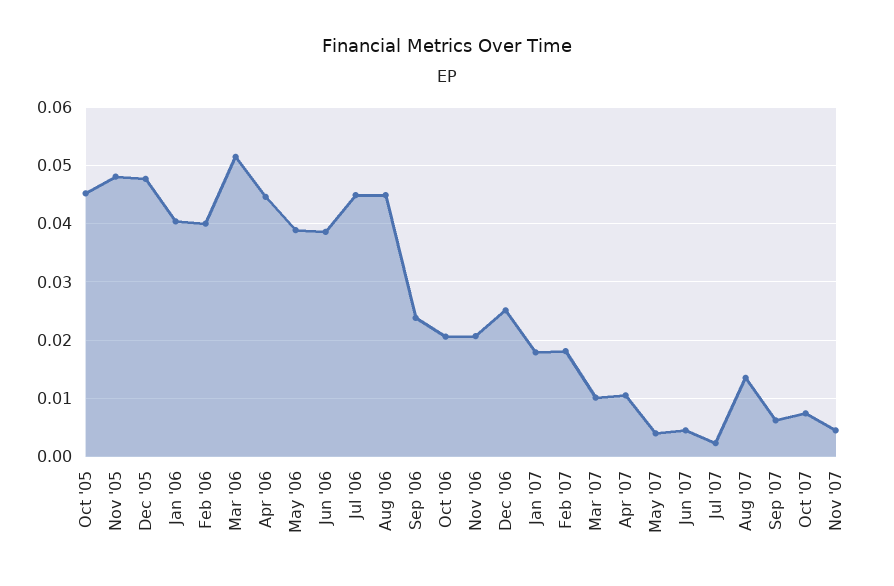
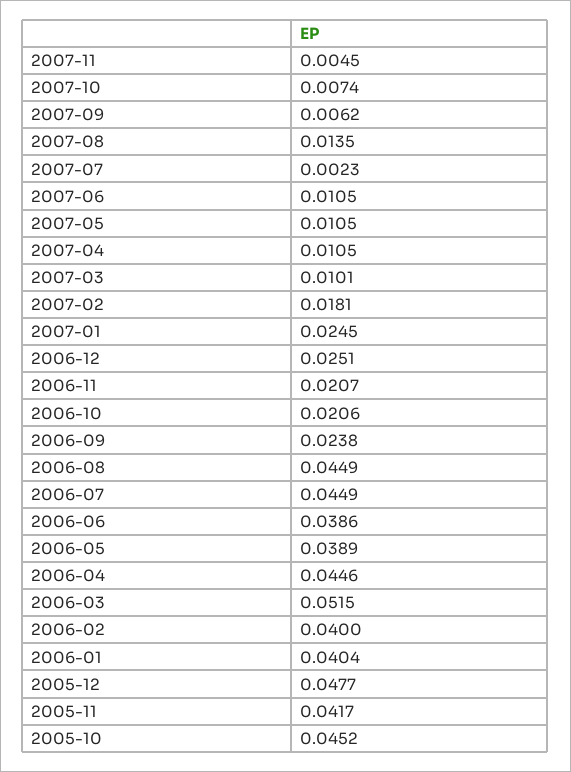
  {
    "Oct '05": 0.0452,
-   "Nov '05": 0.048,
+   "Nov '05": 0.0417,
    "Dec '05": 0.0477,
    "Jan '06": 0.0404,
    "Feb '06": 0.04,
    "Mar '06": 0.0515,
    "Apr '06": 0.0446,
    "May '06": 0.0389,
    "Jun '06": 0.0386,
    "Jul '06": 0.0449,
    "Aug '06": 0.0449,
    "Sep '06": 0.0238,
    "Oct '06": 0.0206,
    "Nov '06": 0.0207,
    "Dec '06": 0.0251,
-   "Jan '07": 0.018,
+   "Jan '07": 0.0245,
    "Feb '07": 0.0181,
    "Mar '07": 0.0101,
    "Apr '07": 0.0105,
-   "May '07": 0.004,
+   "May '07": 0.0105,
-   "Jun '07": 0.004,
+   "Jun '07": 0.0105,
    "Jul '07": 0.0023,
    "Aug '07": 0.0135,
    "Sep '07": 0.0062,
    "Oct '07": 0.0074,
    "Nov '07": 0.0045
  }

